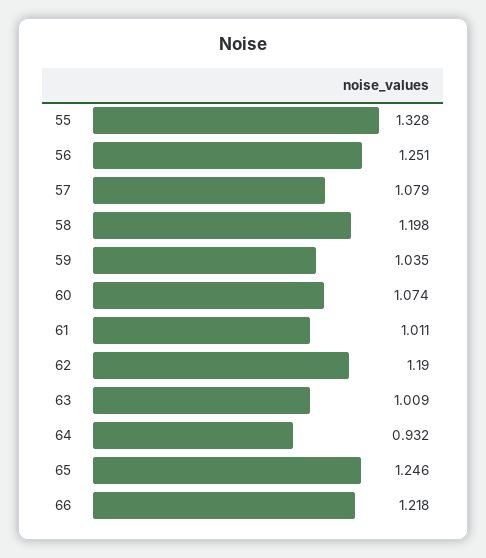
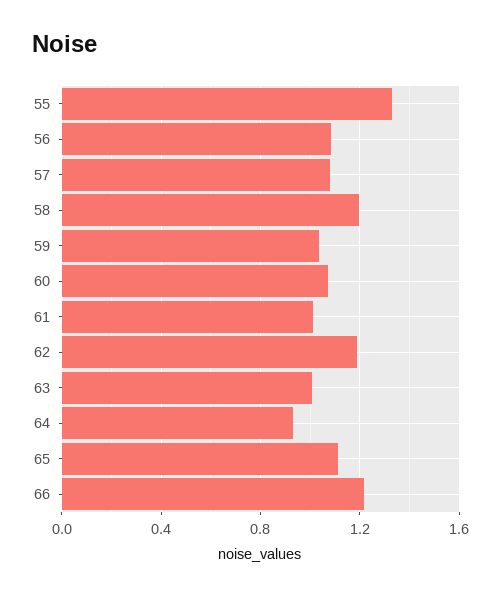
  {
    "55": 1.328,
-   "56": 1.251,
+   "56": 1.1,
    "57": 1.079,
    "58": 1.198,
    "59": 1.035,
    "60": 1.074,
    "61": 1.011,
    "62": 1.19,
    "63": 1.009,
    "64": 0.932,
-   "65": 1.246,
+   "65": 1.1,
    "66": 1.218
  }

